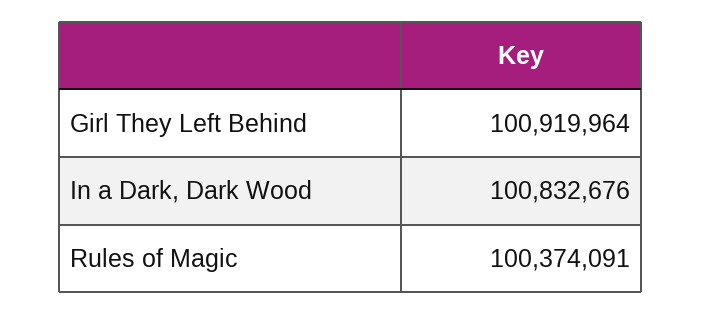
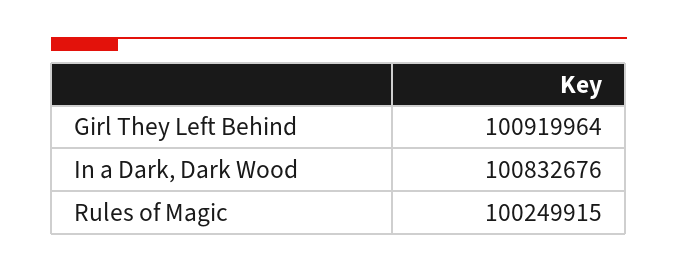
  {
    "Girl They Left Behind": 100919964,
    "In a Dark, Dark Wood": 100832676,
-   "Rules of Magic": 100374091
+   "Rules of Magic": 100249915
  }

